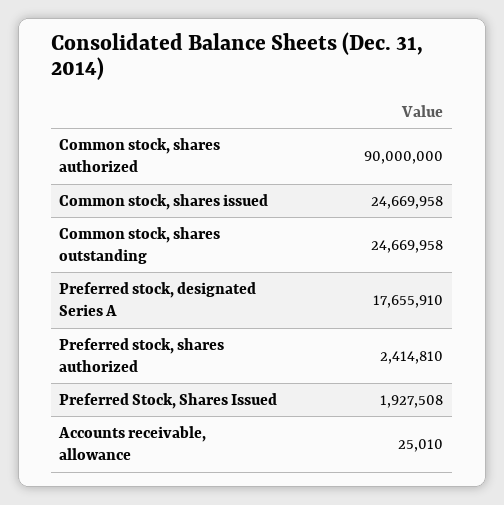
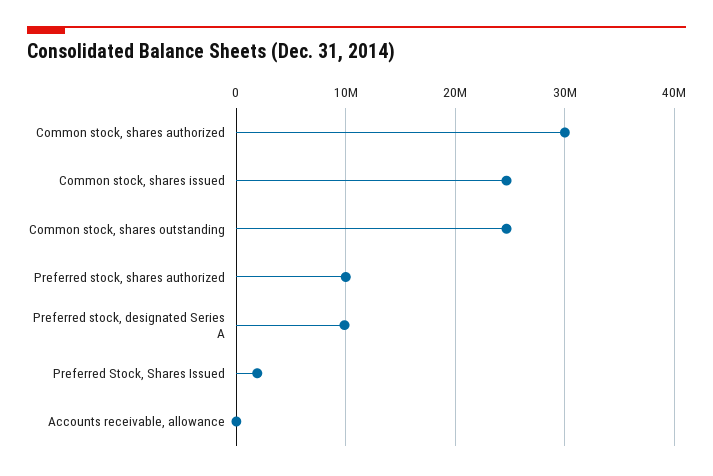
  {
-   "Common stock, shares authorized": 90000000,
+   "Common stock, shares authorized": 30000000,
    "Common stock, shares issued": 24669958,
    "Common stock, shares outstanding": 24669958,
-   "Preferred stock, designated Series A": 17655910,
+   "Preferred stock, designated Series A": 10000000,
-   "Preferred stock, shares authorized": 2414810,
+   "Preferred stock, shares authorized": 10000000,
    "Preferred Stock, Shares Issued": 1927508,
    "Accounts receivable, allowance": 25010
  }

